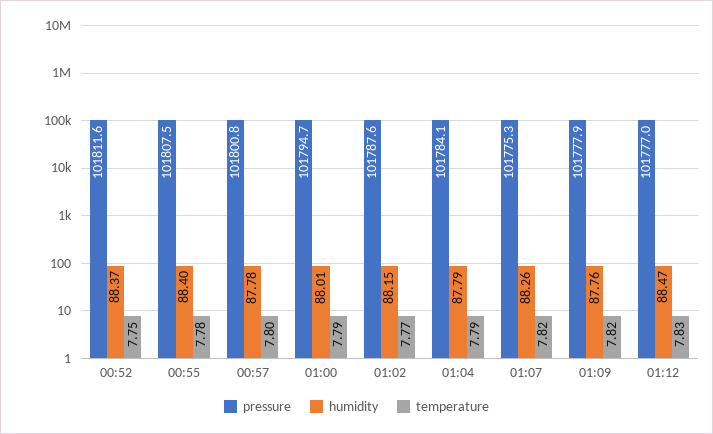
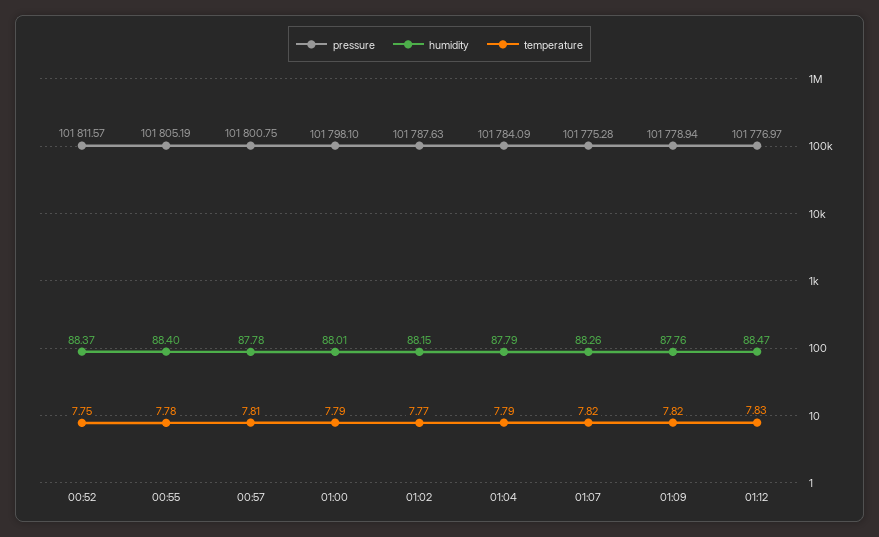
  {
    "pressure": {
      "00:52": 101811.57,
-     "00:55": 101807.5,
+     "00:55": 101805.19,
      "00:57": 101800.75,
-     "01:00": 101794.7,
+     "01:00": 101798.1,
      "01:02": 101787.63,
      "01:04": 101784.09,
      "01:07": 101775.28,
-     "01:09": 101777.9,
+     "01:09": 101778.94,
      "01:12": 101776.97
    },
    "humidity": {
      "00:52": 88.37,
      "00:55": 88.4,
      "00:57": 87.78,
      "01:00": 88.01,
      "01:02": 88.15,
      "01:04": 87.79,
      "01:07": 88.26,
      "01:09": 87.76,
      "01:12": 88.47
    },
    "temperature": {
      "00:52": 7.75,
      "00:55": 7.78,
-     "00:57": 7.8,
+     "00:57": 7.81,
      "01:00": 7.79,
      "01:02": 7.77,
      "01:04": 7.79,
      "01:07": 7.82,
      "01:09": 7.82,
      "01:12": 7.83
    }
  }

